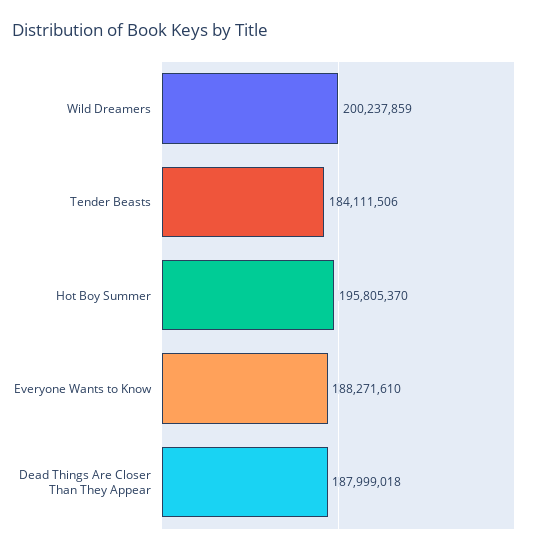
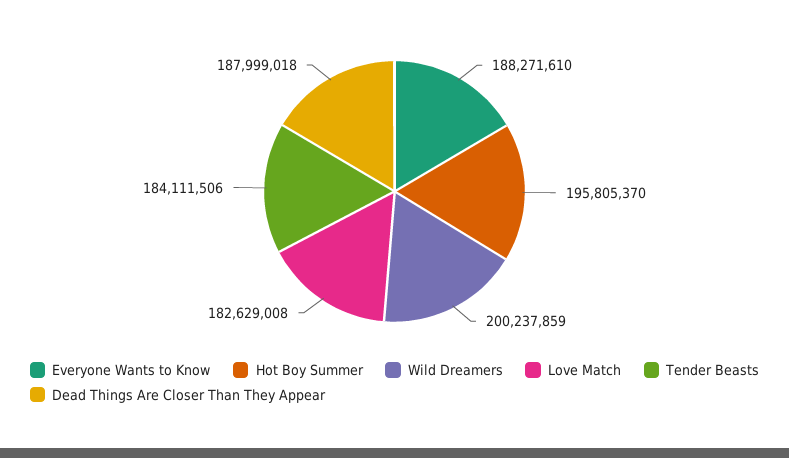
  {
    "Wild Dreamers": 200237859,
    "Tender Beasts": 184111506,
    "Hot Boy Summer": 195805370,
    "Everyone Wants to Know": 188271610,
-   "Dead Things Are Closer Than They Appear": 187999018
+   "Dead Things Are Closer Than They Appear": 187999018,
+   "Love Match": 182629008
  }

